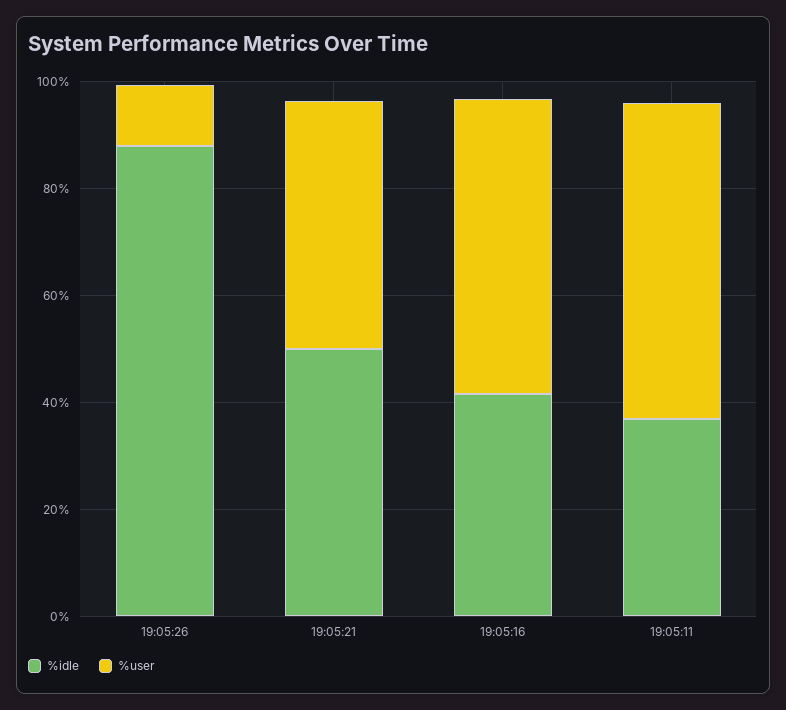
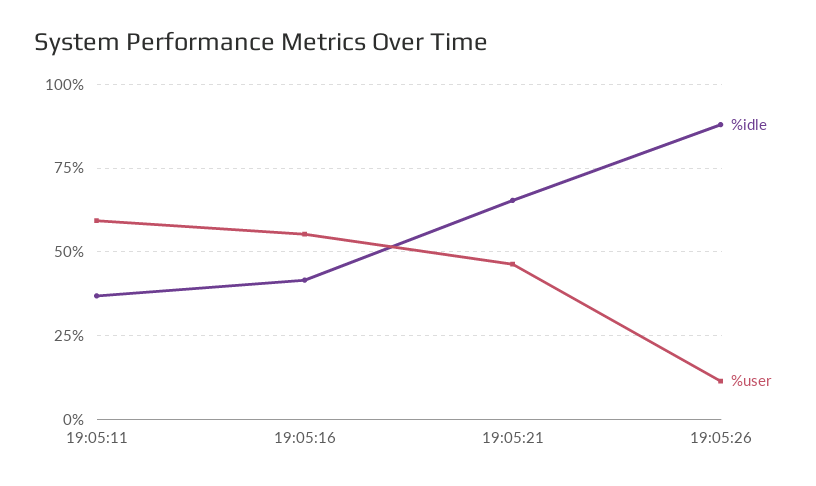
  {
    "%idle": {
      "19:05:26": 87.5,
-     "19:05:21": 50,
+     "19:05:21": 65,
      "19:05:16": 42.5,
      "19:05:11": 37.5
    },
    "%user": {
      "19:05:26": 12.5,
      "19:05:21": 47.5,
      "19:05:16": 55,
      "19:05:11": 60
    }
  }

